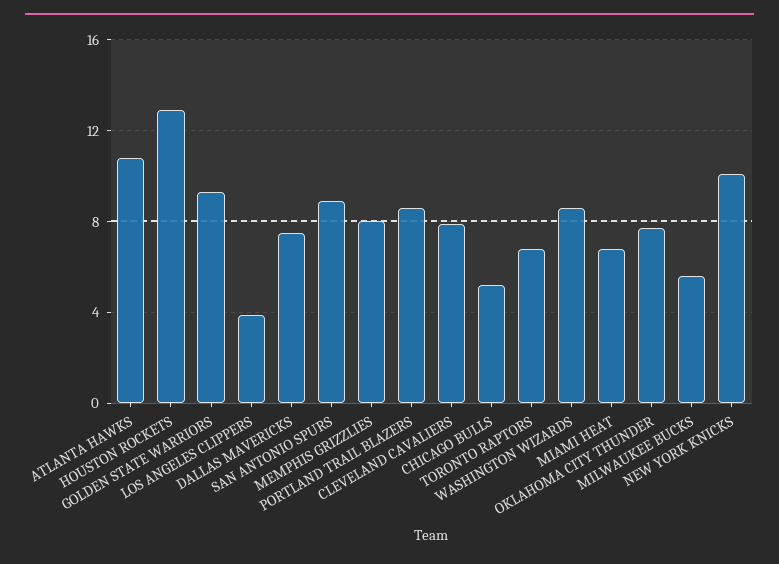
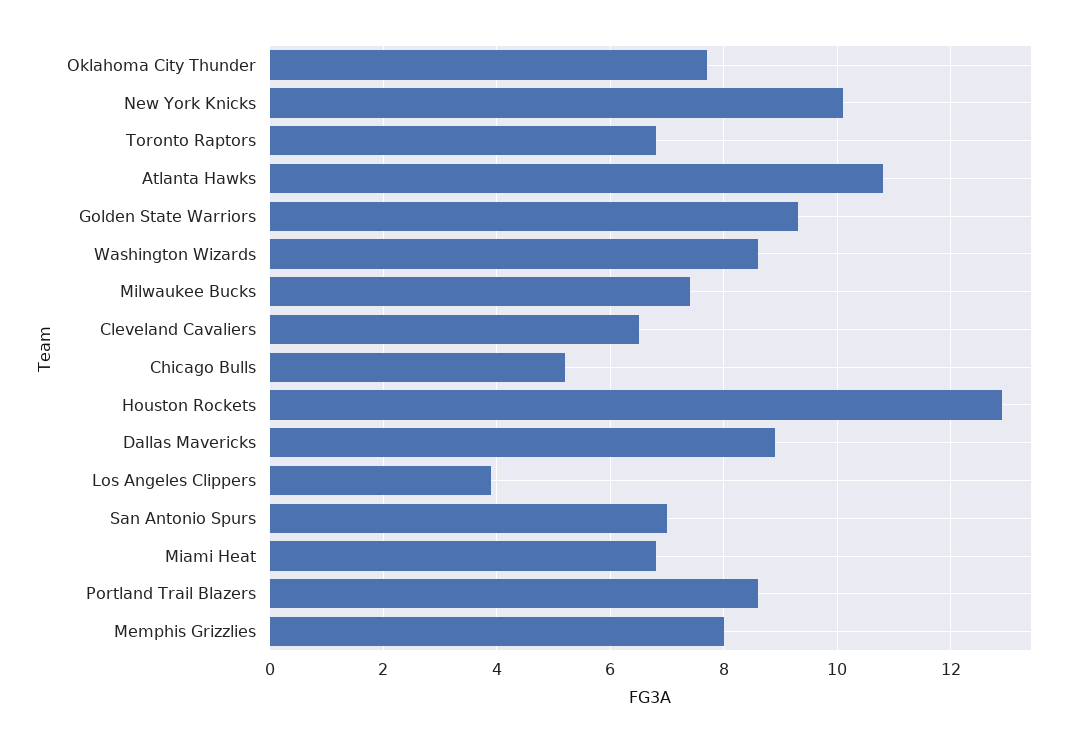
  {
    "ATLANTA HAWKS": 11,
    "HOUSTON ROCKETS": 13,
    "GOLDEN STATE WARRIORS": 9.5,
    "LOS ANGELES CLIPPERS": 4,
-   "DALLAS MAVERICKS": 7.5,
+   "DALLAS MAVERICKS": 9,
-   "SAN ANTONIO SPURS": 9,
+   "SAN ANTONIO SPURS": 7,
    "MEMPHIS GRIZZLIES": 8,
    "PORTLAND TRAIL BLAZERS": 8.5,
-   "CLEVELAND CAVALIERS": 8,
+   "CLEVELAND CAVALIERS": 6.5,
    "CHICAGO BULLS": 5,
    "TORONTO RAPTORS": 7,
    "WASHINGTON WIZARDS": 8.5,
    "MIAMI HEAT": 7,
    "OKLAHOMA CITY THUNDER": 7.5,
-   "MILWAUKEE BUCKS": 5.5,
+   "MILWAUKEE BUCKS": 7.5,
    "NEW YORK KNICKS": 10
  }

